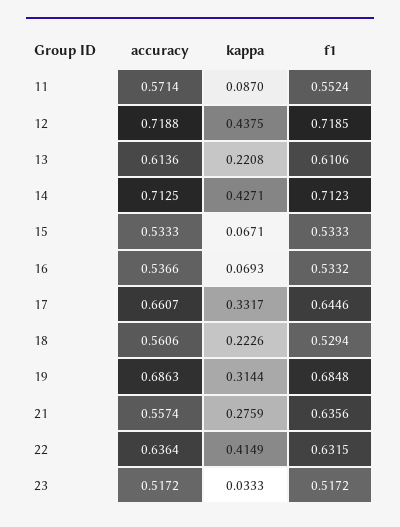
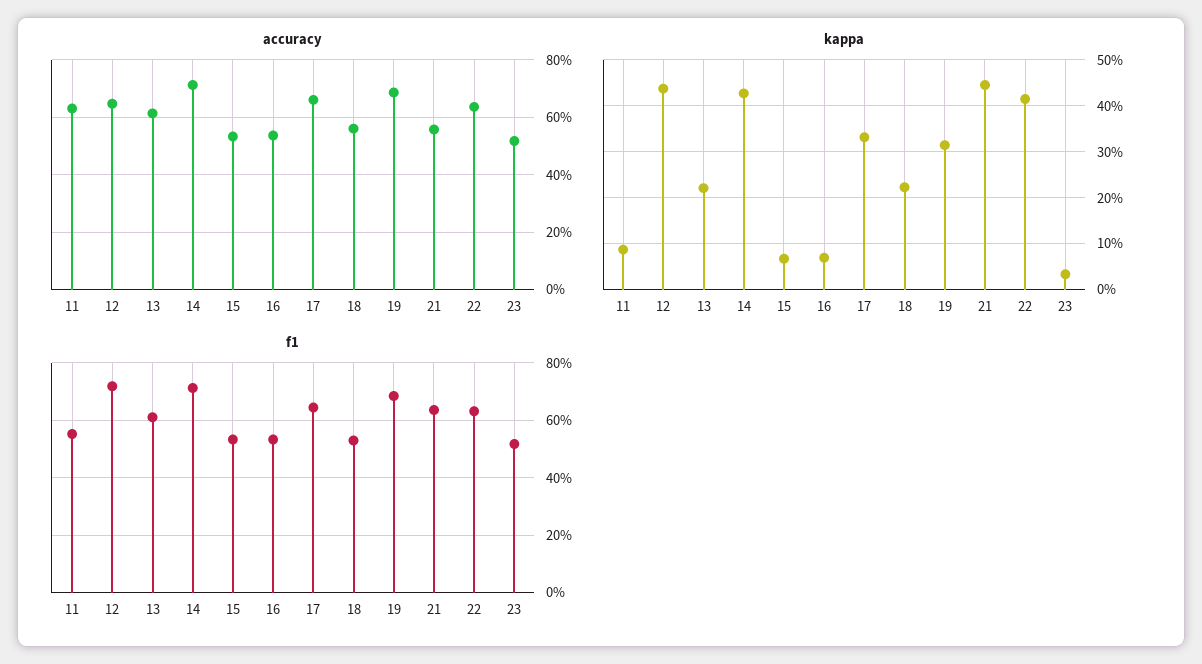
  {
    "accuracy": {
-     "11": 0.5714,
+     "11": 0.625,
-     "12": 0.7188,
+     "12": 0.65,
      "13": 0.6136,
      "14": 0.7125,
      "15": 0.5333,
      "16": 0.5366,
      "17": 0.6607,
      "18": 0.5606,
      "19": 0.6863,
      "21": 0.5574,
      "22": 0.6364,
      "23": 0.5172
    },
    "kappa": {
      "11": 0.087,
      "12": 0.4375,
      "13": 0.2208,
      "14": 0.4271,
      "15": 0.0671,
      "16": 0.0693,
      "17": 0.3317,
      "18": 0.2226,
      "19": 0.3144,
-     "21": 0.2759,
+     "21": 0.44,
      "22": 0.4149,
      "23": 0.0333
    },
    "f1": {
      "11": 0.5524,
      "12": 0.7185,
      "13": 0.6106,
      "14": 0.7123,
      "15": 0.5333,
      "16": 0.5332,
      "17": 0.6446,
      "18": 0.5294,
      "19": 0.6848,
      "21": 0.6356,
      "22": 0.6315,
      "23": 0.5172
    }
  }

